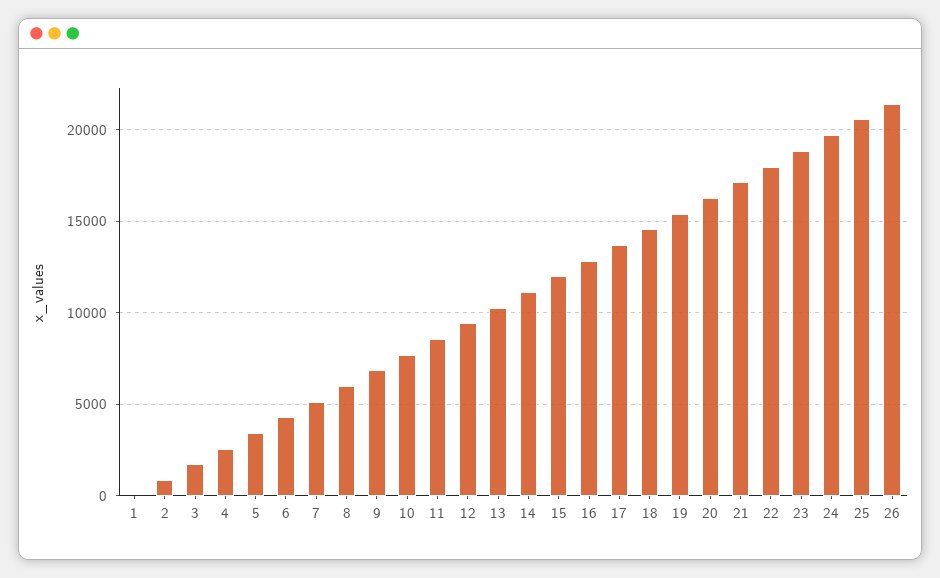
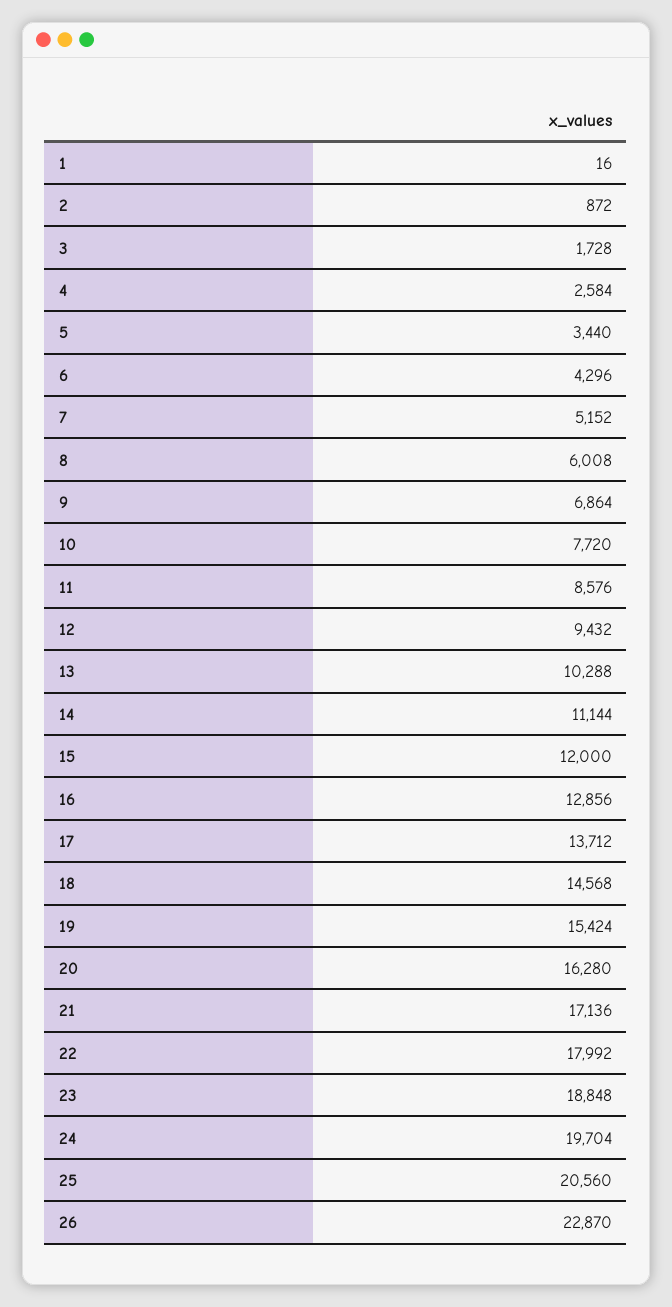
  {
    "1": 16,
    "2": 872,
    "3": 1728,
    "4": 2584,
    "5": 3440,
    "6": 4296,
    "7": 5152,
    "8": 6008,
    "9": 6864,
    "10": 7720,
    "11": 8576,
    "12": 9432,
    "13": 10288,
    "14": 11144,
    "15": 12000,
    "16": 12856,
    "17": 13712,
    "18": 14568,
    "19": 15424,
    "20": 16280,
    "21": 17136,
    "22": 17992,
    "23": 18848,
    "24": 19704,
    "25": 20560,
-   "26": 21500
+   "26": 22870
  }

